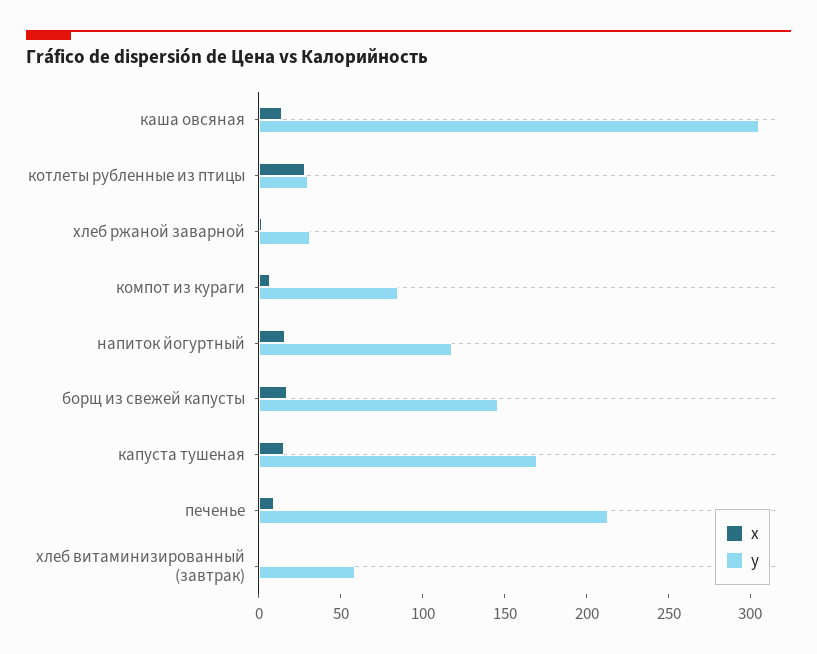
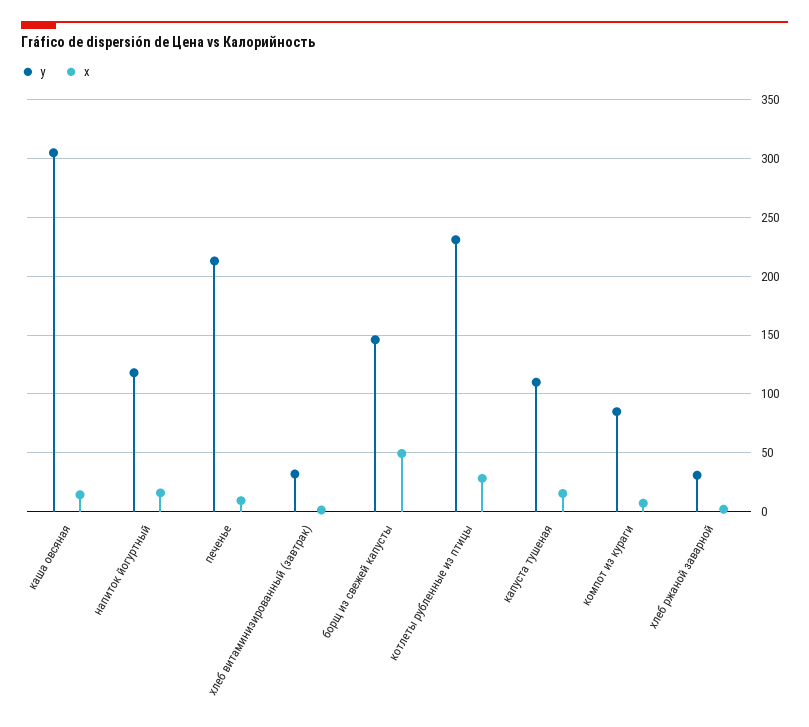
  {
    "x": {
      "каша овсяная": 10,
      "котлеты рубленные из птицы": 30,
      "хлеб ржаной заварной": 0,
      "компот из кураги": 10,
      "напиток йогуртный": 20,
-     "борщ из свежей капусты": 20,
+     "борщ из свежей капусты": 50,
      "капуста тушеная": 20,
      "печенье": 10,
      "хлеб витаминизированный (завтрак)": 0
    },
    "y": {
      "каша овсяная": 310,
-     "котлеты рубленные из птицы": 30,
+     "котлеты рубленные из птицы": 230,
      "хлеб ржаной заварной": 30,
      "компот из кураги": 90,
      "напиток йогуртный": 120,
      "борщ из свежей капусты": 150,
-     "капуста тушеная": 170,
+     "капуста тушеная": 110,
      "печенье": 210,
-     "хлеб витаминизированный (завтрак)": 60
+     "хлеб витаминизированный (завтрак)": 30
    }
  }

